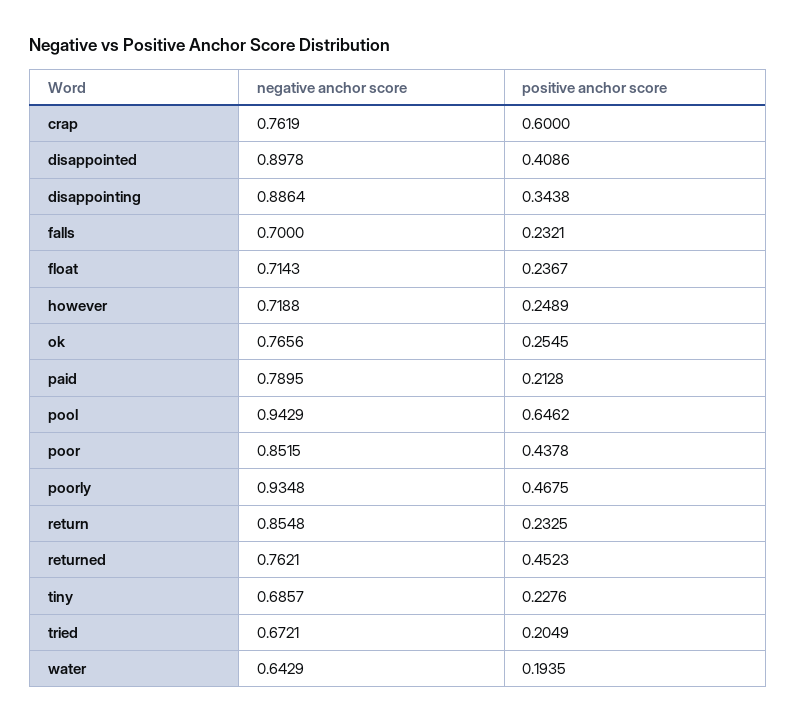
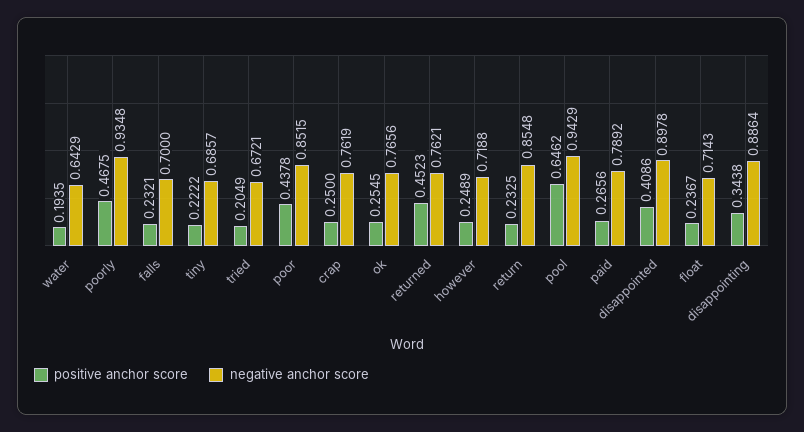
  {
    "negative anchor score": {
      "crap": 0.7619,
      "disappointed": 0.8978,
      "disappointing": 0.8864,
      "falls": 0.7,
      "float": 0.7143,
      "however": 0.7188,
      "ok": 0.7656,
-     "paid": 0.7895,
+     "paid": 0.7892,
      "pool": 0.9429,
      "poor": 0.8515,
      "poorly": 0.9348,
      "return": 0.8548,
      "returned": 0.7621,
      "tiny": 0.6857,
      "tried": 0.6721,
      "water": 0.6429
    },
    "positive anchor score": {
-     "crap": 0.6,
+     "crap": 0.25,
      "disappointed": 0.4086,
      "disappointing": 0.3438,
      "falls": 0.2321,
      "float": 0.2367,
      "however": 0.2489,
      "ok": 0.2545,
-     "paid": 0.2128,
+     "paid": 0.2656,
      "pool": 0.6462,
      "poor": 0.4378,
      "poorly": 0.4675,
      "return": 0.2325,
      "returned": 0.4523,
-     "tiny": 0.2276,
+     "tiny": 0.2222,
      "tried": 0.2049,
      "water": 0.1935
    }
  }

